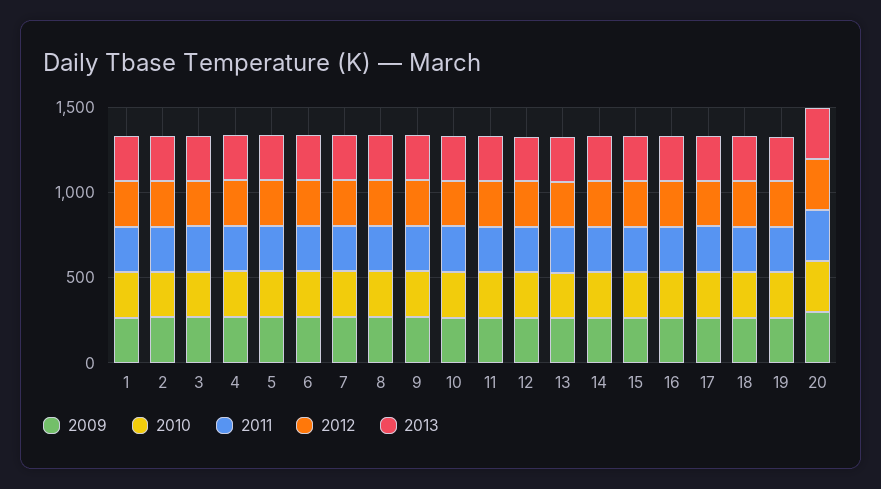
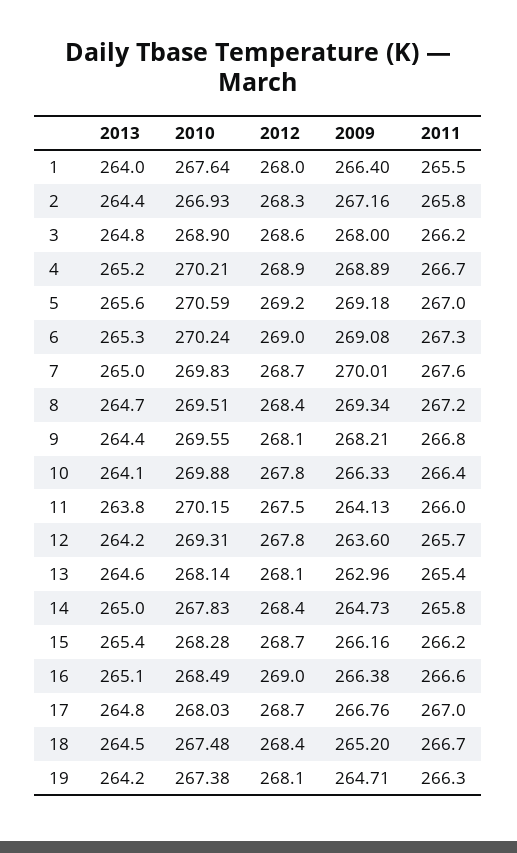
  {
    "2009": {
      "1": 266.4,
      "2": 267.16,
      "3": 268,
      "4": 268.89,
      "5": 269.18,
      "6": 269.08,
      "7": 270.01,
      "8": 269.34,
      "9": 268.21,
      "10": 266.33,
      "11": 264.13,
      "12": 263.6,
      "13": 262.96,
      "14": 264.73,
      "15": 266.16,
      "16": 266.38,
      "17": 266.76,
      "18": 265.2,
-     "19": 264.71,
+     "19": 264.71
-     "20": 300
    },
    "2010": {
      "1": 267.64,
      "2": 266.93,
      "3": 268.9,
      "4": 270.21,
      "5": 270.59,
      "6": 270.24,
      "7": 269.83,
      "8": 269.51,
      "9": 269.55,
      "10": 269.88,
      "11": 270.15,
      "12": 269.31,
      "13": 268.14,
      "14": 267.83,
      "15": 268.28,
      "16": 268.49,
      "17": 268.03,
      "18": 267.48,
-     "19": 267.38,
+     "19": 267.38
-     "20": 300
    },
    "2011": {
      "1": 265.5,
      "2": 265.8,
      "3": 266.2,
      "4": 266.7,
      "5": 267,
      "6": 267.3,
      "7": 267.6,
      "8": 267.2,
      "9": 266.8,
      "10": 266.4,
      "11": 266,
      "12": 265.7,
      "13": 265.4,
      "14": 265.8,
      "15": 266.2,
      "16": 266.6,
      "17": 267,
      "18": 266.7,
-     "19": 266.3,
+     "19": 266.3
-     "20": 300
    },
    "2012": {
      "1": 268,
      "2": 268.3,
      "3": 268.6,
      "4": 268.9,
      "5": 269.2,
      "6": 269,
      "7": 268.7,
      "8": 268.4,
      "9": 268.1,
      "10": 267.8,
      "11": 267.5,
      "12": 267.8,
      "13": 268.1,
      "14": 268.4,
      "15": 268.7,
      "16": 269,
      "17": 268.7,
      "18": 268.4,
-     "19": 268.1,
+     "19": 268.1
-     "20": 300
    },
    "2013": {
      "1": 264,
      "2": 264.4,
      "3": 264.8,
      "4": 265.2,
      "5": 265.6,
      "6": 265.3,
      "7": 265,
      "8": 264.7,
      "9": 264.4,
      "10": 264.1,
      "11": 263.8,
      "12": 264.2,
      "13": 264.6,
      "14": 265,
      "15": 265.4,
      "16": 265.1,
      "17": 264.8,
      "18": 264.5,
-     "19": 264.2,
+     "19": 264.2
-     "20": 300
    }
  }

